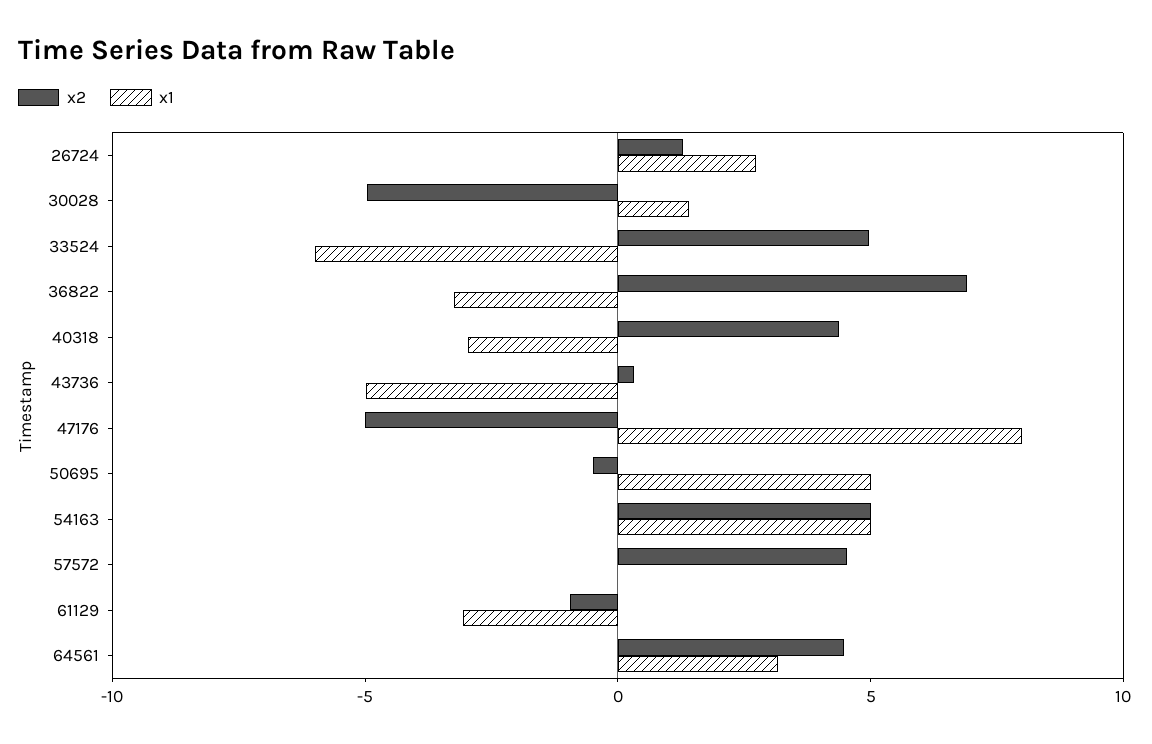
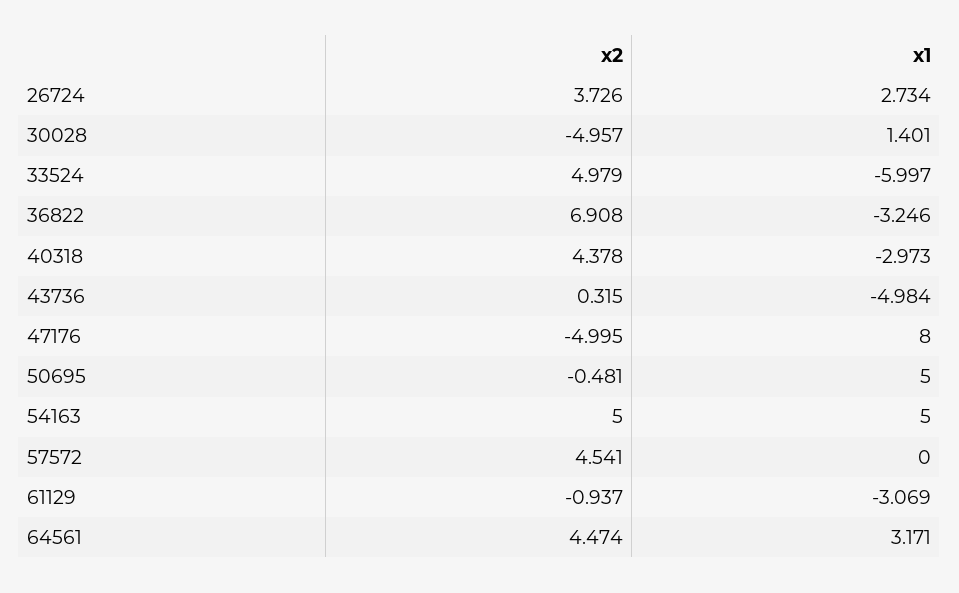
  {
    "x2": {
-     "26724": 1,
+     "26724": 3.726,
      "30028": -4.957,
      "33524": 4.979,
      "36822": 6.908,
      "40318": 4.378,
      "43736": 0.315,
      "47176": -4.995,
      "50695": -0.481,
      "54163": 5,
      "57572": 4.541,
      "61129": -0.937,
      "64561": 4.474
    },
    "x1": {
      "26724": 2.734,
      "30028": 1.401,
      "33524": -5.997,
      "36822": -3.246,
      "40318": -2.973,
      "43736": -4.984,
      "47176": 8,
      "50695": 5,
      "54163": 5,
      "57572": 0,
      "61129": -3.069,
      "64561": 3.171
    }
  }

